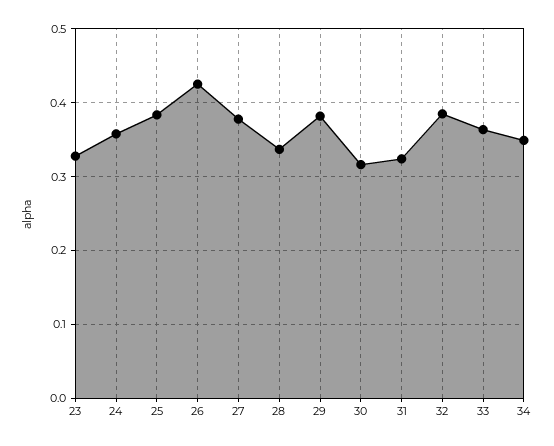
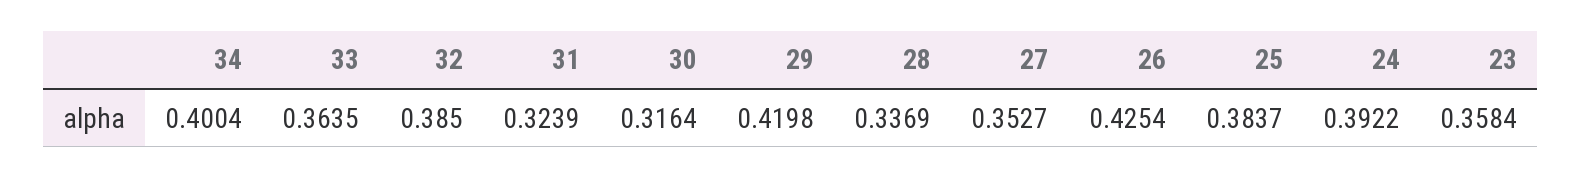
  {
-   "23": 0.33,
+   "23": 0.3584,
-   "24": 0.36,
+   "24": 0.3922,
    "25": 0.3837,
    "26": 0.4254,
-   "27": 0.38,
+   "27": 0.3527,
    "28": 0.3369,
-   "29": 0.38,
+   "29": 0.4198,
    "30": 0.3164,
    "31": 0.3239,
    "32": 0.385,
    "33": 0.3635,
-   "34": 0.35
+   "34": 0.4004
  }

